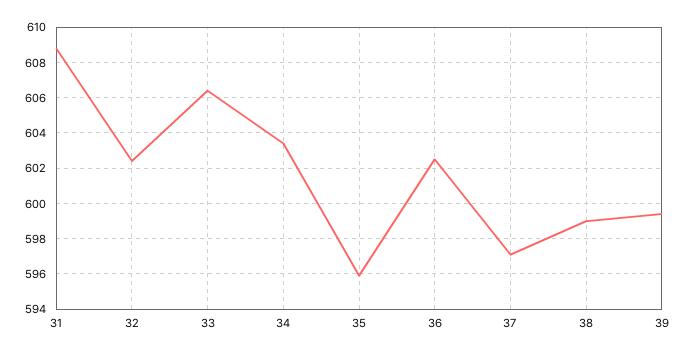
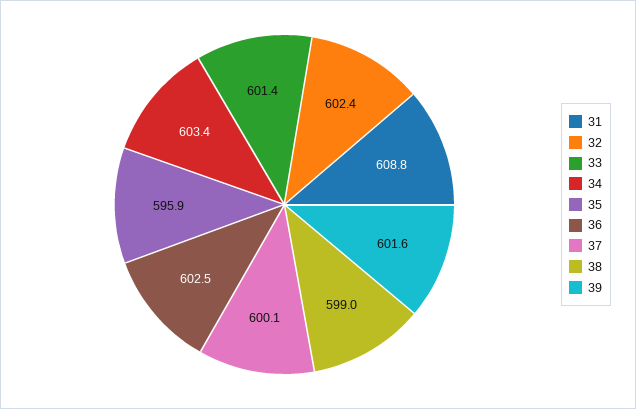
  {
    "31": 608.8,
    "32": 602.4,
-   "33": 606.5,
+   "33": 601.4,
    "34": 603.4,
    "35": 595.9,
    "36": 602.5,
-   "37": 597,
+   "37": 600.1,
    "38": 599,
-   "39": 599.5
+   "39": 601.6
  }

